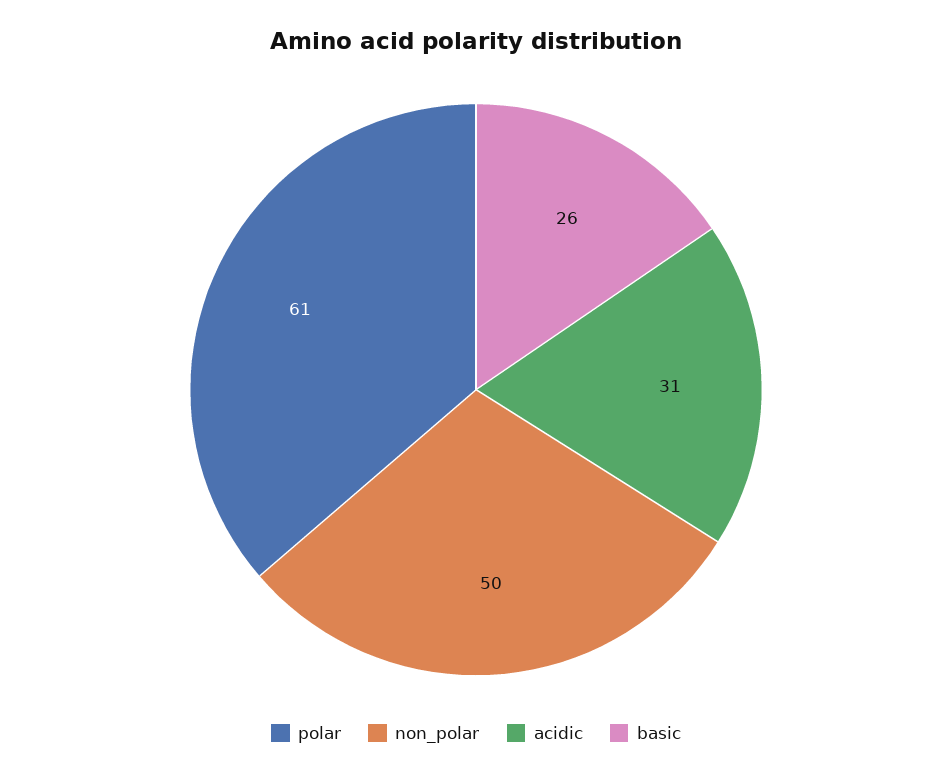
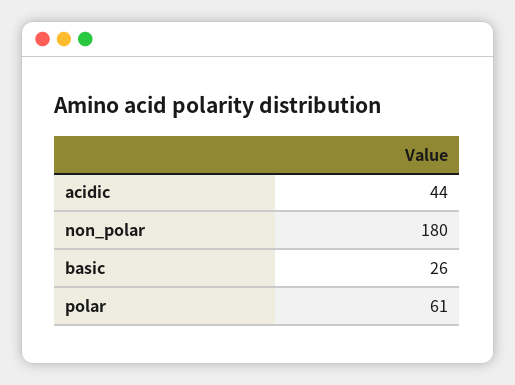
  {
    "polar": 61,
-   "non_polar": 50,
+   "non_polar": 180,
-   "acidic": 31,
+   "acidic": 44,
    "basic": 26
  }

